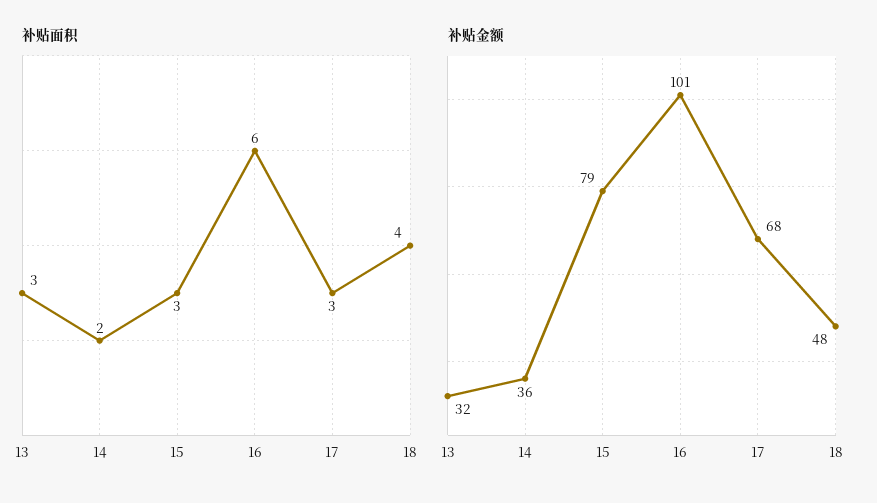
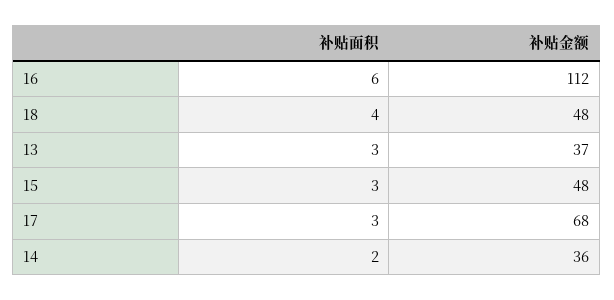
  {
    "补贴面积": {
      "13": 3,
      "14": 2,
      "15": 3,
      "16": 6,
      "17": 3,
      "18": 4
    },
    "补贴金额": {
-     "13": 32,
+     "13": 37,
      "14": 36,
-     "15": 79,
+     "15": 48,
-     "16": 101,
+     "16": 112,
      "17": 68,
      "18": 48
    }
  }

